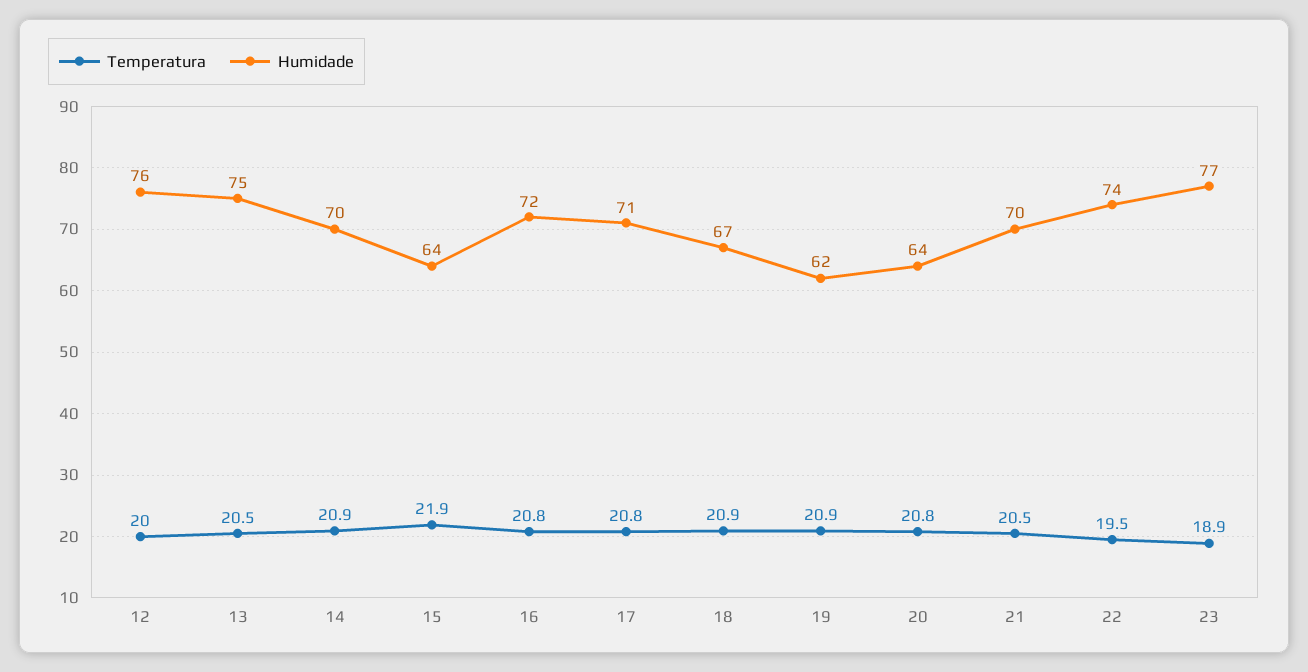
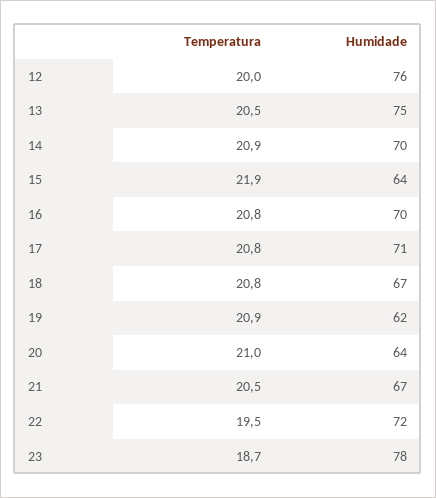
  {
    "Temperatura": {
      "12": 20,
      "13": 20.5,
      "14": 20.9,
      "15": 21.9,
      "16": 20.8,
      "17": 20.8,
-     "18": 20.9,
+     "18": 20.8,
      "19": 20.9,
-     "20": 20.8,
+     "20": 21,
      "21": 20.5,
      "22": 19.5,
-     "23": 18.9
+     "23": 18.7
    },
    "Humidade": {
      "12": 76,
      "13": 75,
      "14": 70,
      "15": 64,
-     "16": 72,
+     "16": 70,
      "17": 71,
      "18": 67,
      "19": 62,
      "20": 64,
-     "21": 70,
+     "21": 67,
-     "22": 74,
+     "22": 72,
-     "23": 77
+     "23": 78
    }
  }

